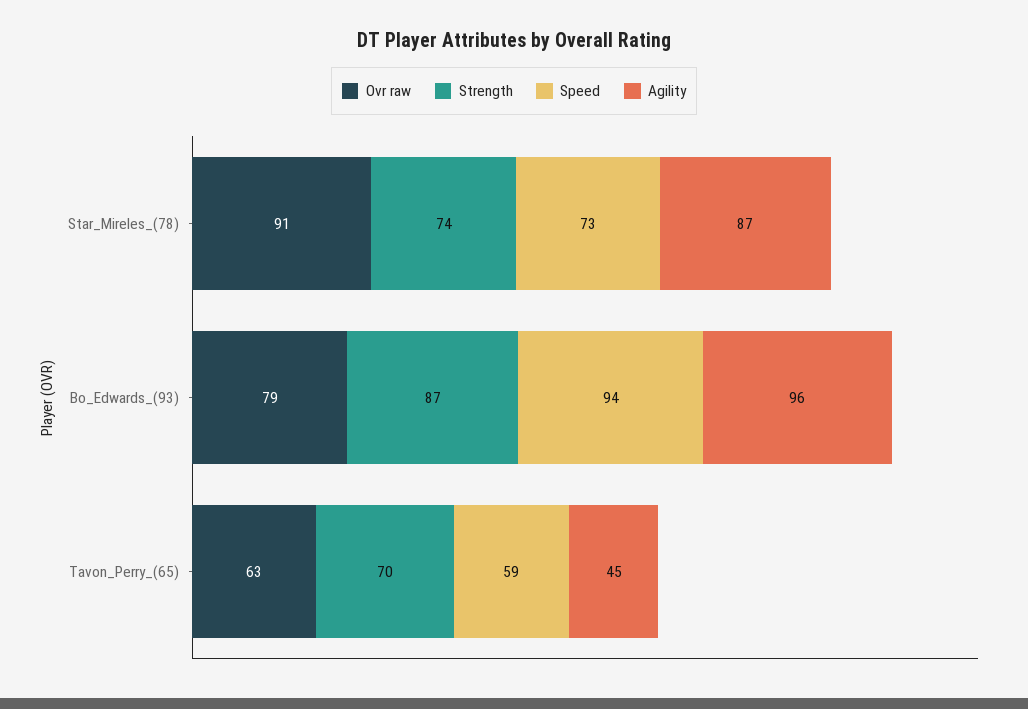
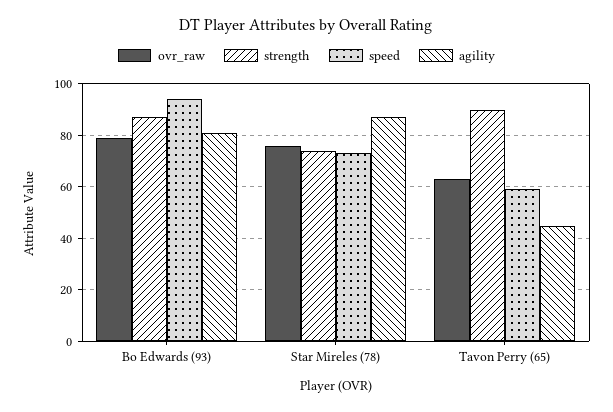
  {
    "Ovr raw": {
-     "Star_Mireles_(78)": 91,
+     "Star_Mireles_(78)": 75,
      "Bo_Edwards_(93)": 79,
      "Tavon_Perry_(65)": 63
    },
    "Strength": {
      "Star_Mireles_(78)": 74,
      "Bo_Edwards_(93)": 87,
-     "Tavon_Perry_(65)": 70
+     "Tavon_Perry_(65)": 90
    },
    "Speed": {
      "Star_Mireles_(78)": 73,
      "Bo_Edwards_(93)": 94,
      "Tavon_Perry_(65)": 59
    },
    "Agility": {
      "Star_Mireles_(78)": 87,
-     "Bo_Edwards_(93)": 96,
+     "Bo_Edwards_(93)": 80,
      "Tavon_Perry_(65)": 45
    }
  }

